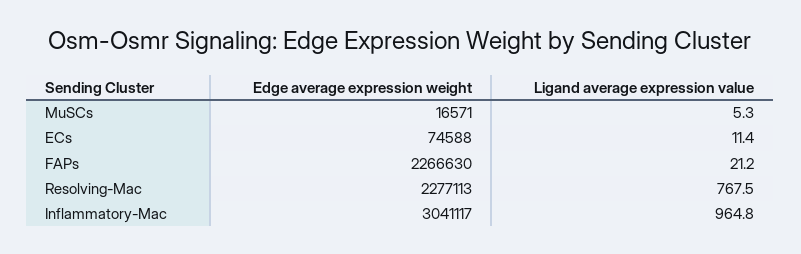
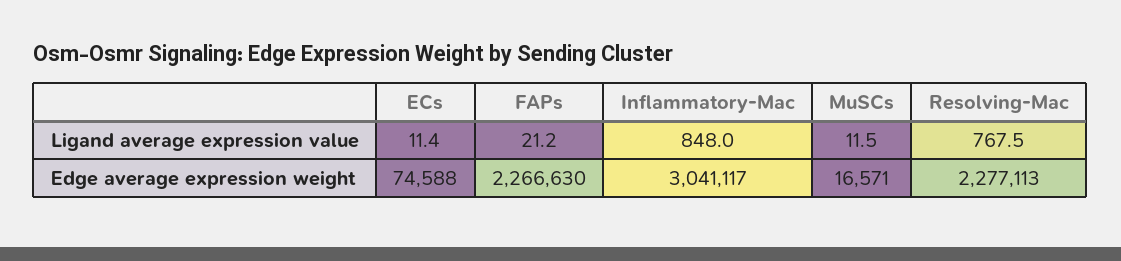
  {
    "Edge average expression weight": {
      "MuSCs": 16571,
      "ECs": 74588,
      "FAPs": 2266630,
      "Resolving-Mac": 2277113,
      "Inflammatory-Mac": 3041117
    },
    "Ligand average expression value": {
-     "MuSCs": 5.3,
+     "MuSCs": 11.5,
      "ECs": 11.4,
      "FAPs": 21.2,
      "Resolving-Mac": 767.5,
-     "Inflammatory-Mac": 964.8
+     "Inflammatory-Mac": 848
    }
  }

